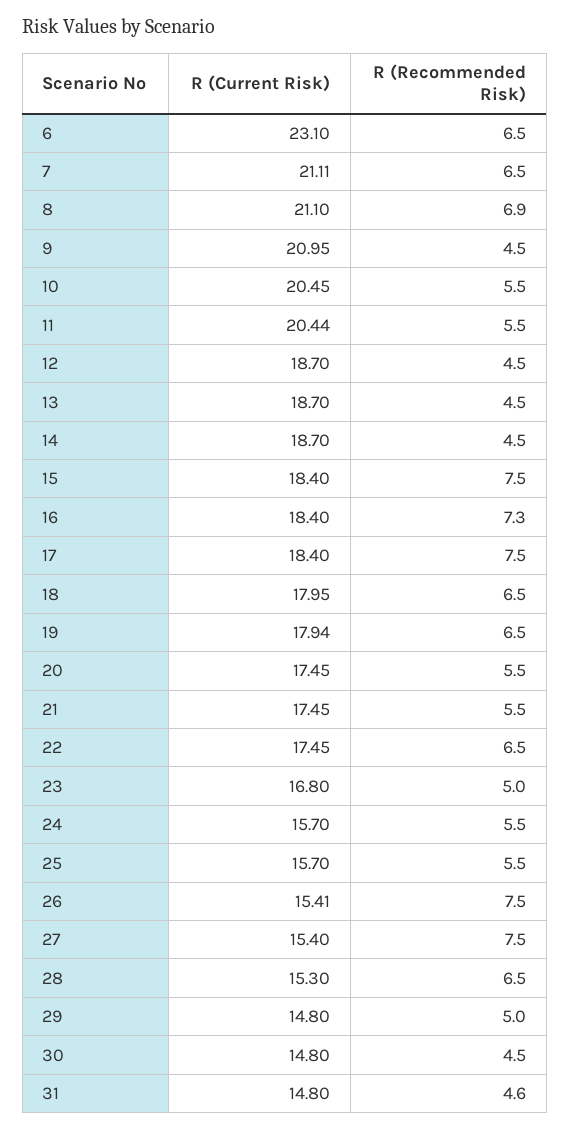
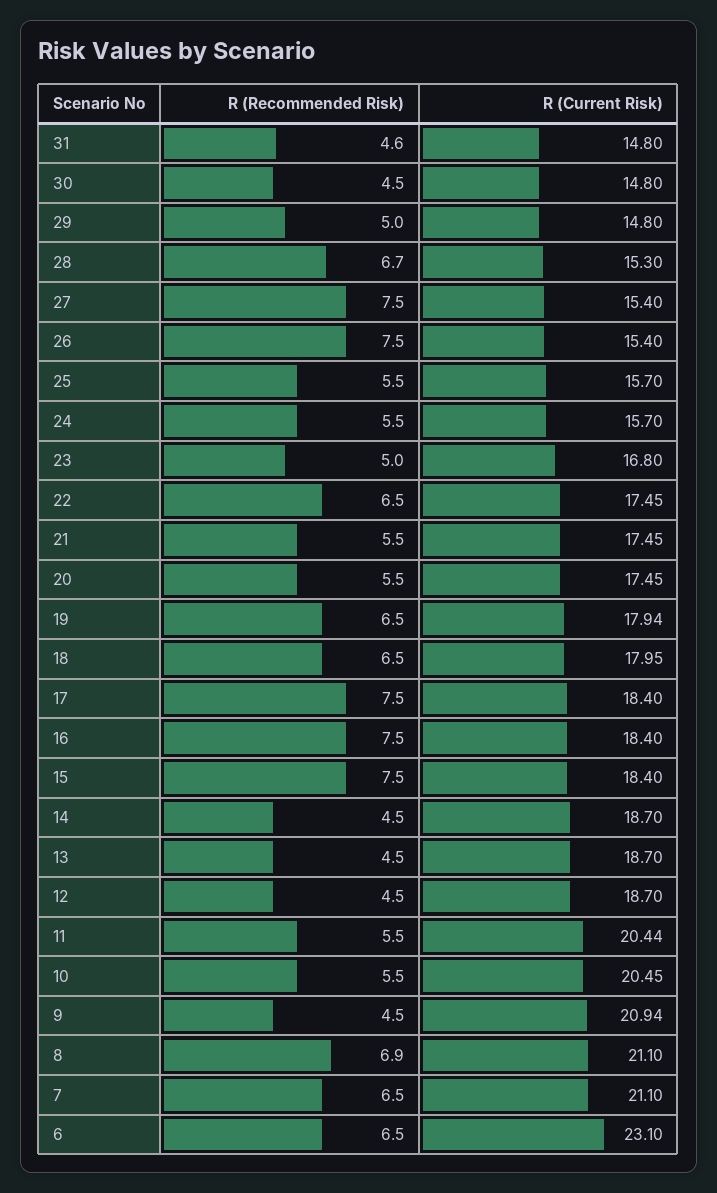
  {
    "R (Current Risk)": {
      "6": 23.1,
-     "7": 21.11,
+     "7": 21.1,
      "8": 21.1,
-     "9": 20.95,
+     "9": 20.94,
      "10": 20.45,
      "11": 20.44,
      "12": 18.7,
      "13": 18.7,
      "14": 18.7,
      "15": 18.4,
      "16": 18.4,
      "17": 18.4,
      "18": 17.95,
      "19": 17.94,
      "20": 17.45,
      "21": 17.45,
      "22": 17.45,
      "23": 16.8,
      "24": 15.7,
      "25": 15.7,
-     "26": 15.41,
+     "26": 15.4,
      "27": 15.4,
      "28": 15.3,
      "29": 14.8,
      "30": 14.8,
      "31": 14.8
    },
    "R (Recommended Risk)": {
      "6": 6.5,
      "7": 6.5,
      "8": 6.9,
      "9": 4.5,
      "10": 5.5,
      "11": 5.5,
      "12": 4.5,
      "13": 4.5,
      "14": 4.5,
      "15": 7.5,
-     "16": 7.3,
+     "16": 7.5,
      "17": 7.5,
      "18": 6.5,
      "19": 6.5,
      "20": 5.5,
      "21": 5.5,
      "22": 6.5,
      "23": 5,
      "24": 5.5,
      "25": 5.5,
      "26": 7.5,
      "27": 7.5,
-     "28": 6.5,
+     "28": 6.7,
      "29": 5,
      "30": 4.5,
      "31": 4.6
    }
  }

